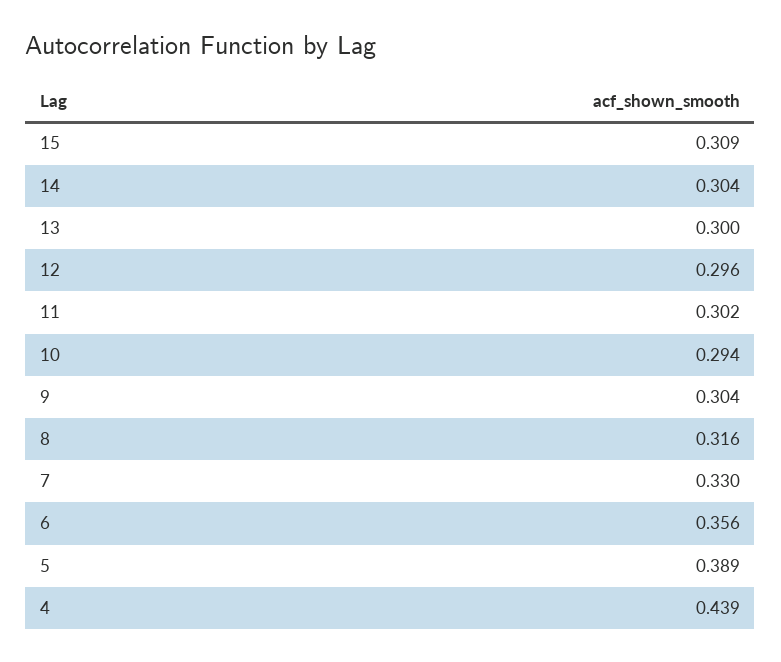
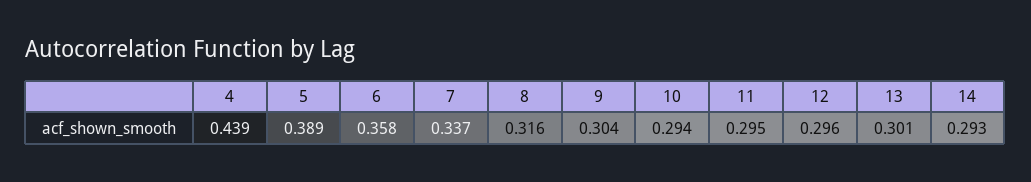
  {
-   "15": 0.309,
-   "14": 0.304,
+   "14": 0.293,
-   "13": 0.3,
+   "13": 0.301,
    "12": 0.296,
-   "11": 0.302,
+   "11": 0.295,
    "10": 0.294,
    "9": 0.304,
    "8": 0.316,
-   "7": 0.33,
+   "7": 0.337,
-   "6": 0.356,
+   "6": 0.358,
    "5": 0.389,
    "4": 0.439
  }

